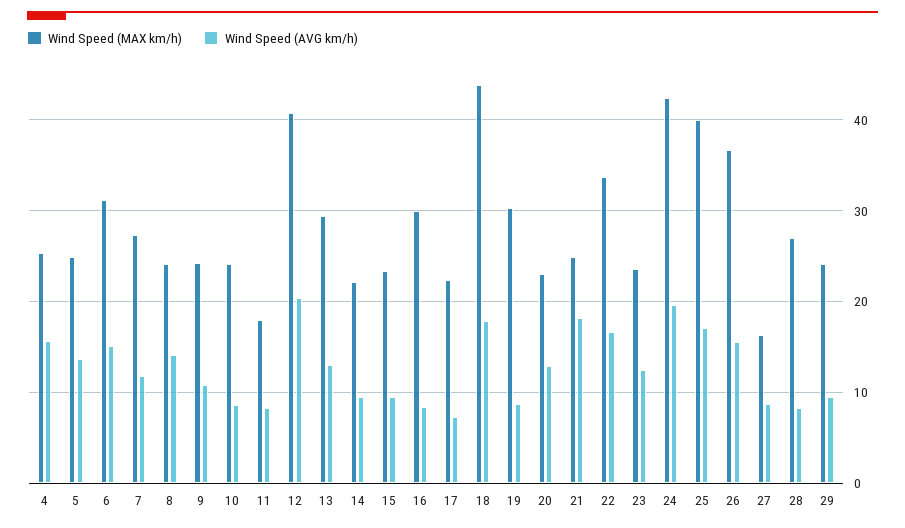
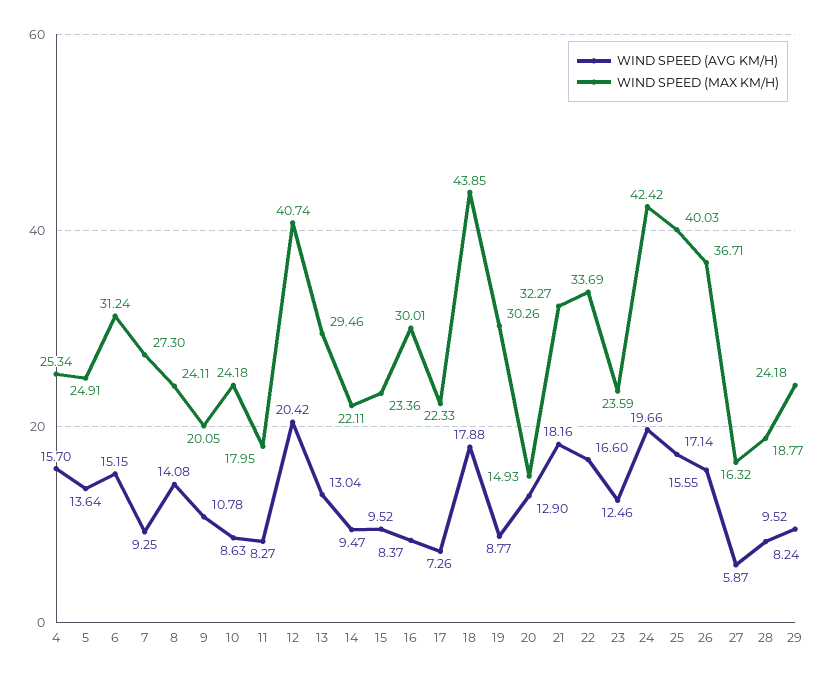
  {
    "Wind Speed (MAX km/h)": {
      "4": 25.34,
      "5": 24.91,
      "6": 31.24,
      "7": 27.3,
      "8": 24.11,
-     "9": 24,
+     "9": 20.05,
      "10": 24.18,
      "11": 17.95,
      "12": 40.74,
      "13": 29.46,
      "14": 22.11,
      "15": 23.36,
      "16": 30.01,
      "17": 22.33,
      "18": 43.85,
      "19": 30.26,
-     "20": 23,
+     "20": 14.93,
-     "21": 25,
+     "21": 32.27,
      "22": 33.69,
      "23": 23.59,
      "24": 42.42,
      "25": 40.03,
      "26": 36.71,
      "27": 16.32,
-     "28": 27,
+     "28": 18.77,
      "29": 24.18
    },
    "Wind Speed (AVG km/h)": {
      "4": 15.7,
      "5": 13.64,
      "6": 15.15,
-     "7": 12,
+     "7": 9.25,
      "8": 14.08,
      "9": 10.78,
      "10": 8.63,
      "11": 8.27,
      "12": 20.42,
      "13": 13.04,
      "14": 9.47,
      "15": 9.52,
      "16": 8.37,
      "17": 7.26,
      "18": 17.88,
      "19": 8.77,
      "20": 12.9,
      "21": 18.16,
      "22": 16.6,
      "23": 12.46,
      "24": 19.66,
      "25": 17.14,
      "26": 15.55,
-     "27": 9,
+     "27": 5.87,
      "28": 8.24,
      "29": 9.52
    }
  }

